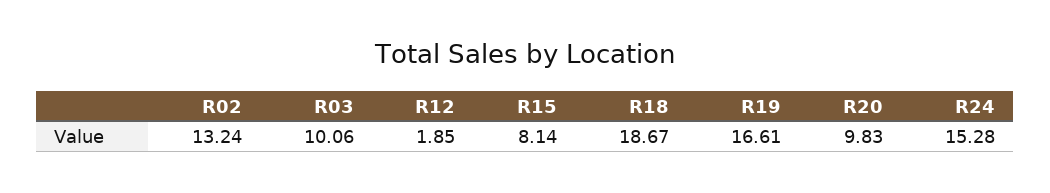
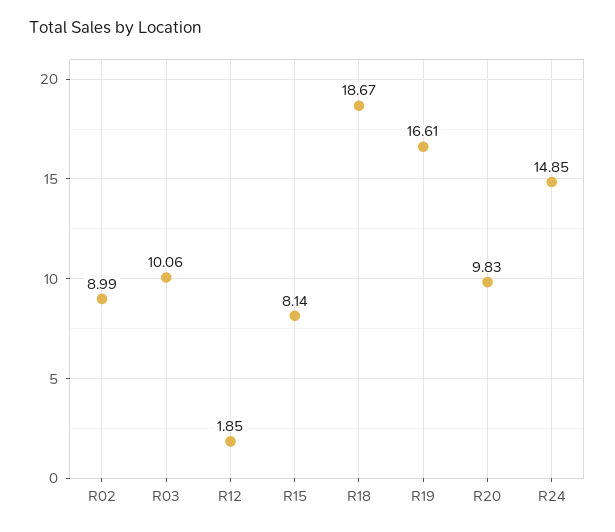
  {
-   "R02": 13.24,
+   "R02": 8.99,
    "R03": 10.06,
    "R12": 1.85,
    "R15": 8.14,
    "R18": 18.67,
    "R19": 16.61,
    "R20": 9.83,
-   "R24": 15.28
+   "R24": 14.85
  }

